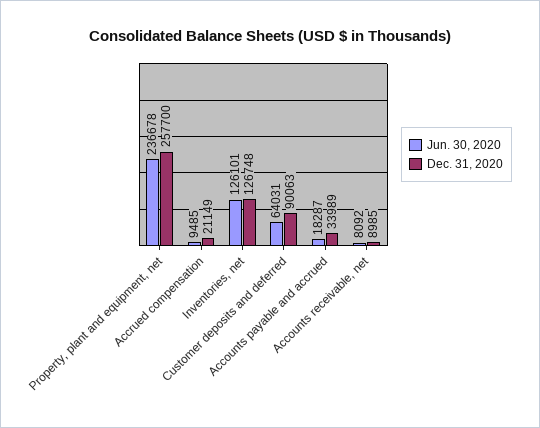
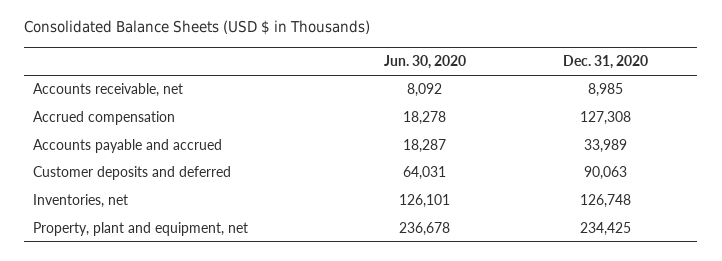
  {
    "Jun. 30, 2020": {
      "Property, plant and equipment, net": 236678,
-     "Accrued compensation": 9485,
+     "Accrued compensation": 18278,
      "Inventories, net": 126101,
      "Customer deposits and deferred": 64031,
      "Accounts payable and accrued": 18287,
      "Accounts receivable, net": 8092
    },
    "Dec. 31, 2020": {
-     "Property, plant and equipment, net": 257700,
+     "Property, plant and equipment, net": 234425,
-     "Accrued compensation": 21149,
+     "Accrued compensation": 127308,
      "Inventories, net": 126748,
      "Customer deposits and deferred": 90063,
      "Accounts payable and accrued": 33989,
      "Accounts receivable, net": 8985
    }
  }

